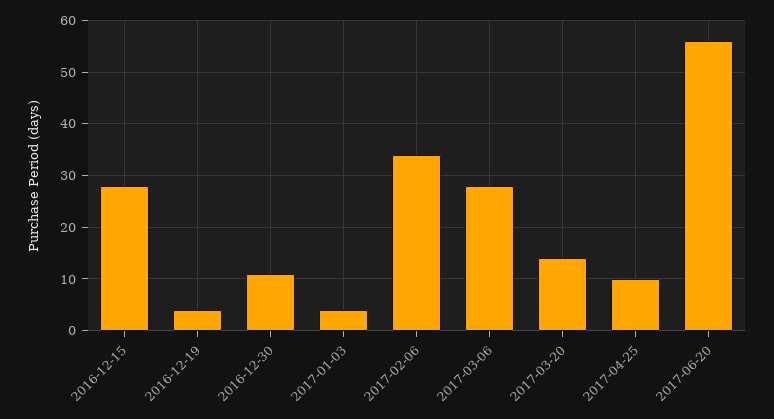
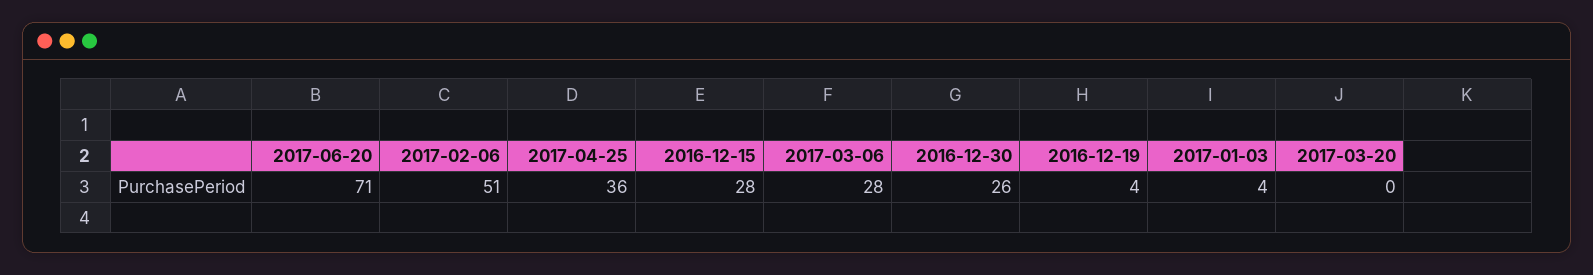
  {
    "2016-12-15": 28,
    "2016-12-19": 4,
-   "2016-12-30": 10,
+   "2016-12-30": 26,
    "2017-01-03": 4,
-   "2017-02-06": 35,
+   "2017-02-06": 51,
    "2017-03-06": 28,
-   "2017-03-20": 15,
+   "2017-03-20": 0,
-   "2017-04-25": 10,
+   "2017-04-25": 36,
-   "2017-06-20": 55
+   "2017-06-20": 71
  }

